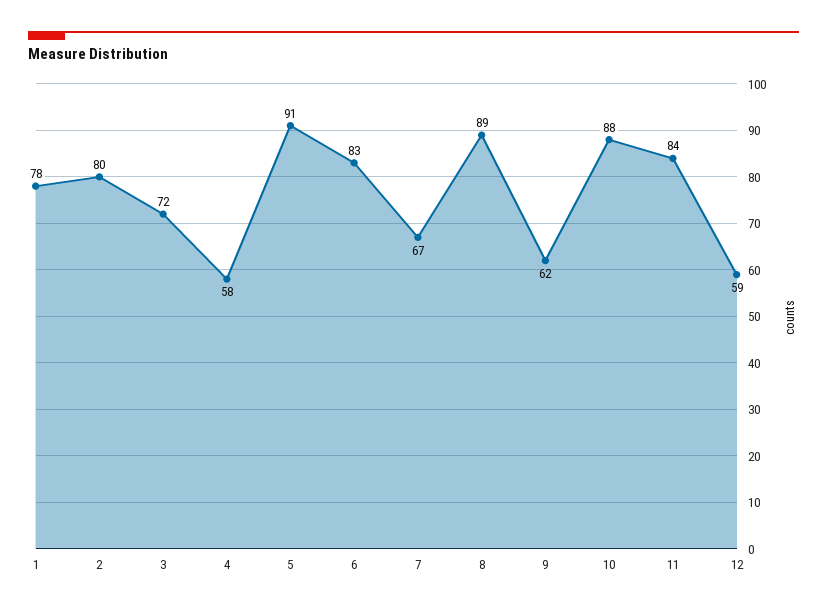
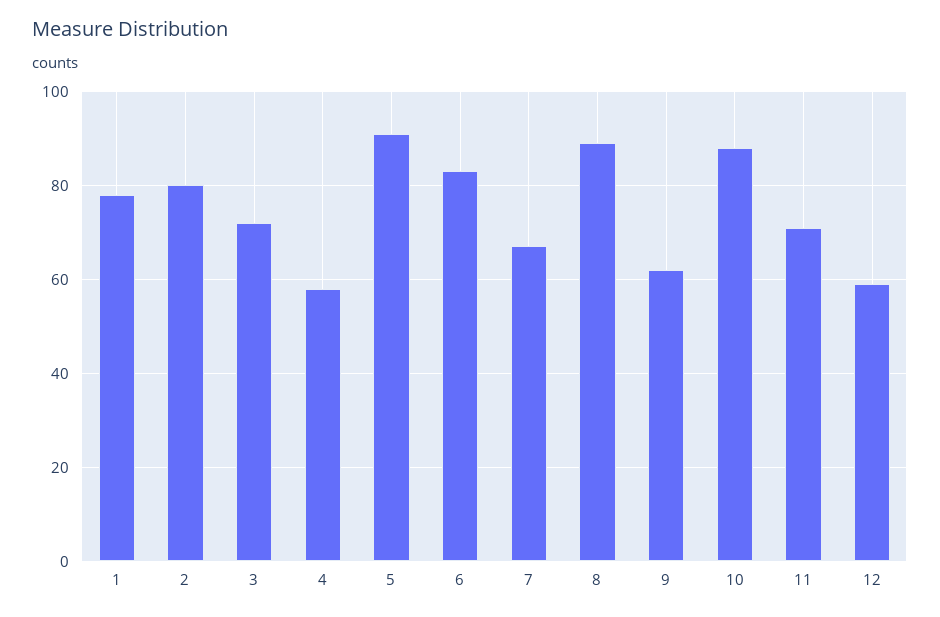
  {
    "1": 78,
    "2": 80,
    "3": 72,
    "4": 58,
    "5": 91,
    "6": 83,
    "7": 67,
    "8": 89,
    "9": 62,
    "10": 88,
-   "11": 84,
+   "11": 70,
    "12": 59
  }

